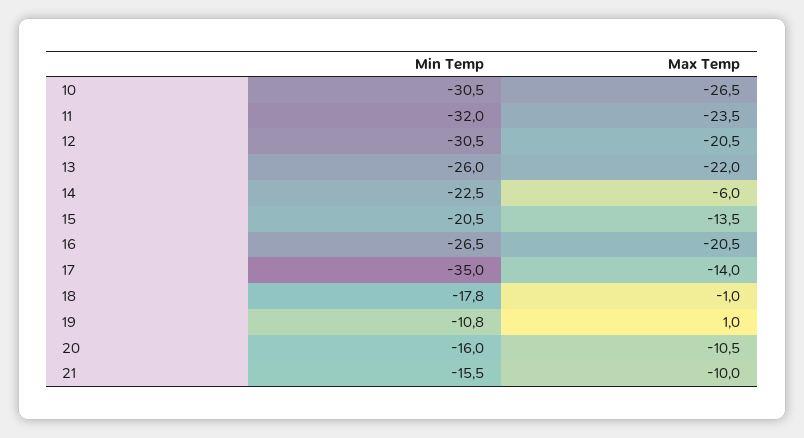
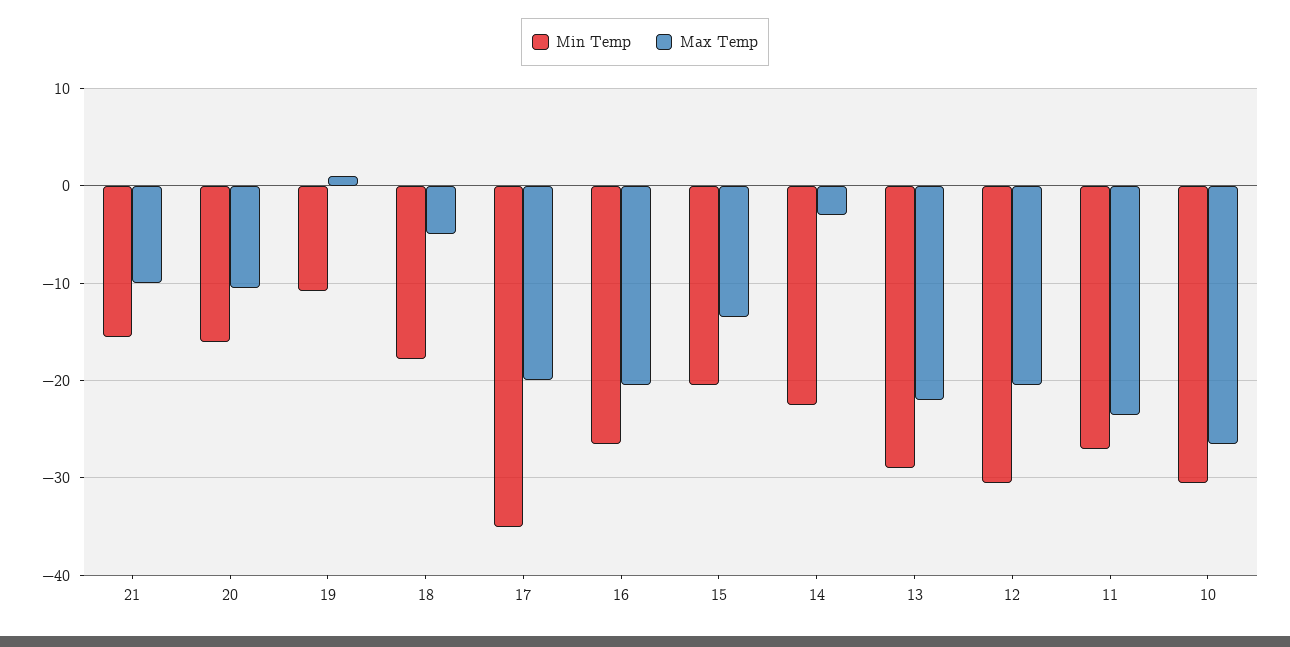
  {
    "Min Temp": {
      "10": -30.5,
-     "11": -32,
+     "11": -27,
      "12": -30.5,
-     "13": -26,
+     "13": -29,
      "14": -22.5,
      "15": -20.5,
      "16": -26.5,
      "17": -35,
      "18": -17.8,
      "19": -10.8,
      "20": -16,
      "21": -15.5
    },
    "Max Temp": {
      "10": -26.5,
      "11": -23.5,
      "12": -20.5,
      "13": -22,
-     "14": -6,
+     "14": -3,
      "15": -13.5,
      "16": -20.5,
-     "17": -14,
+     "17": -20,
-     "18": -1,
+     "18": -5,
      "19": 1,
      "20": -10.5,
      "21": -10
    }
  }

